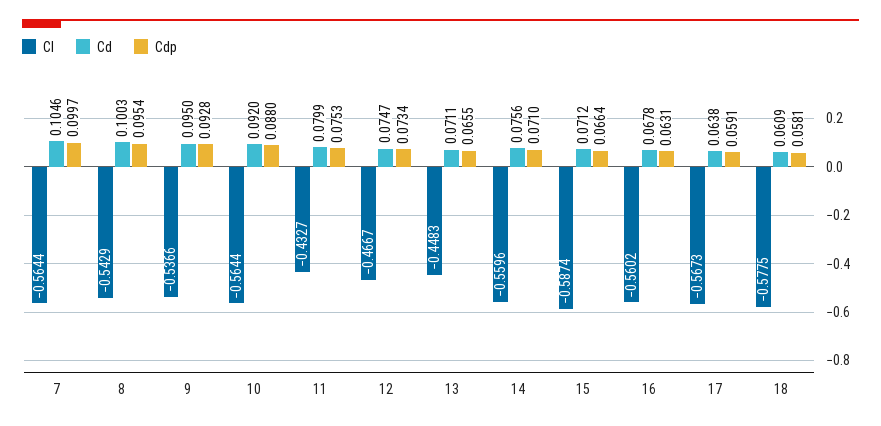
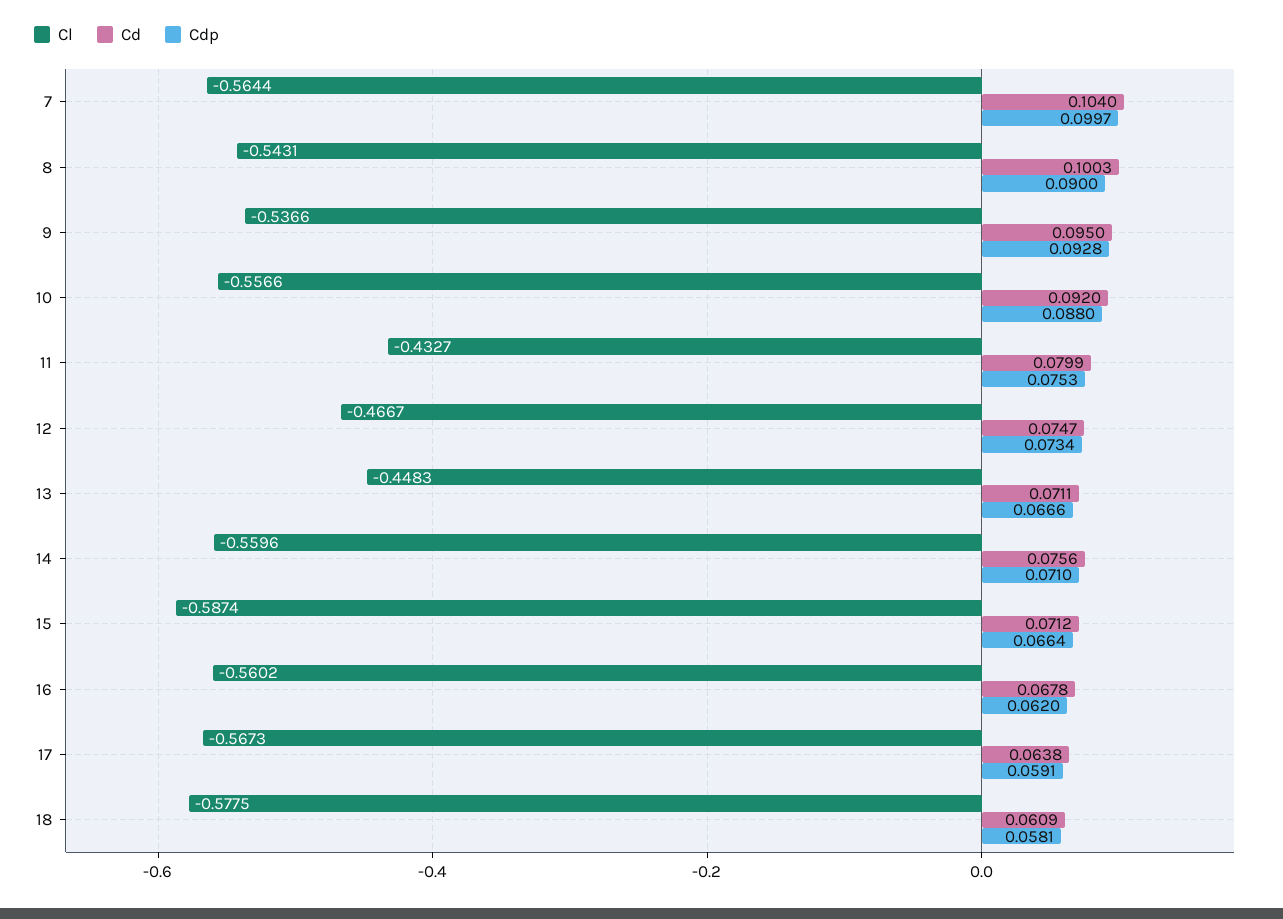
  {
    "Cl": {
      "7": -0.5644,
-     "8": -0.5429,
+     "8": -0.5431,
      "9": -0.5366,
-     "10": -0.5644,
+     "10": -0.5566,
      "11": -0.4327,
      "12": -0.4667,
      "13": -0.4483,
      "14": -0.5596,
      "15": -0.5874,
      "16": -0.5602,
      "17": -0.5673,
      "18": -0.5775
    },
    "Cd": {
-     "7": 0.1046,
+     "7": 0.104,
      "8": 0.1003,
      "9": 0.095,
      "10": 0.092,
      "11": 0.0799,
      "12": 0.0747,
      "13": 0.0711,
      "14": 0.0756,
      "15": 0.0712,
      "16": 0.0678,
      "17": 0.0638,
      "18": 0.0609
    },
    "Cdp": {
      "7": 0.0997,
-     "8": 0.0954,
+     "8": 0.09,
      "9": 0.0928,
      "10": 0.088,
      "11": 0.0753,
      "12": 0.0734,
-     "13": 0.0655,
+     "13": 0.0666,
      "14": 0.071,
      "15": 0.0664,
-     "16": 0.0631,
+     "16": 0.062,
      "17": 0.0591,
      "18": 0.0581
    }
  }

